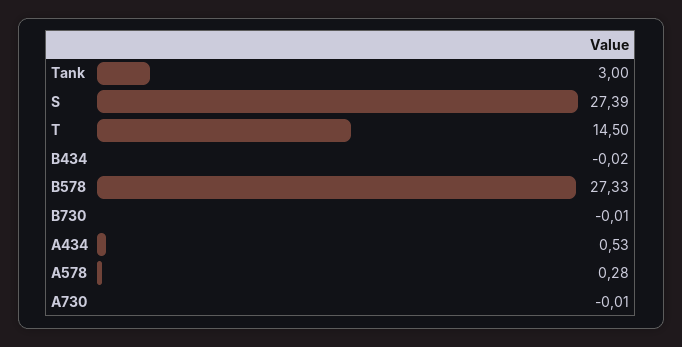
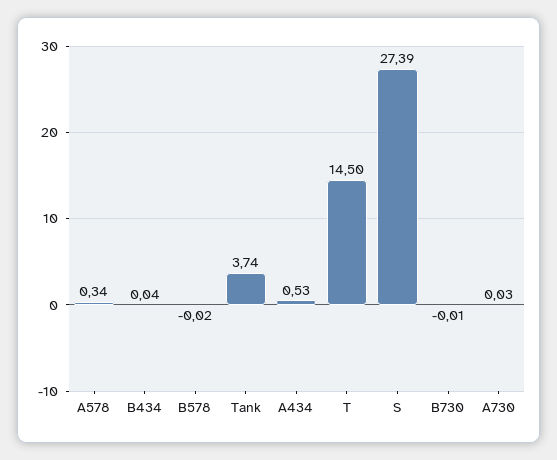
  {
-   "Tank": 3,
+   "Tank": 3.74,
    "S": 27.39,
    "T": 14.5,
-   "B434": -0.02,
+   "B434": 0.04,
-   "B578": 27.33,
+   "B578": -0.02,
    "B730": -0.01,
    "A434": 0.53,
-   "A578": 0.28,
+   "A578": 0.34,
-   "A730": -0.01
+   "A730": 0.03
  }

